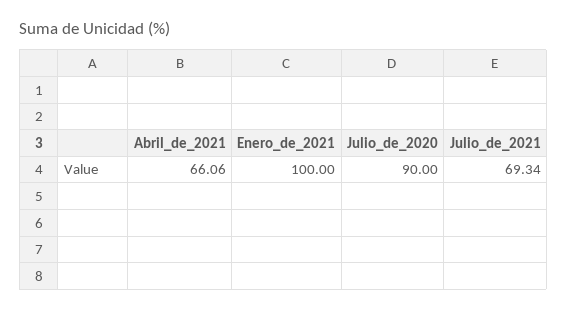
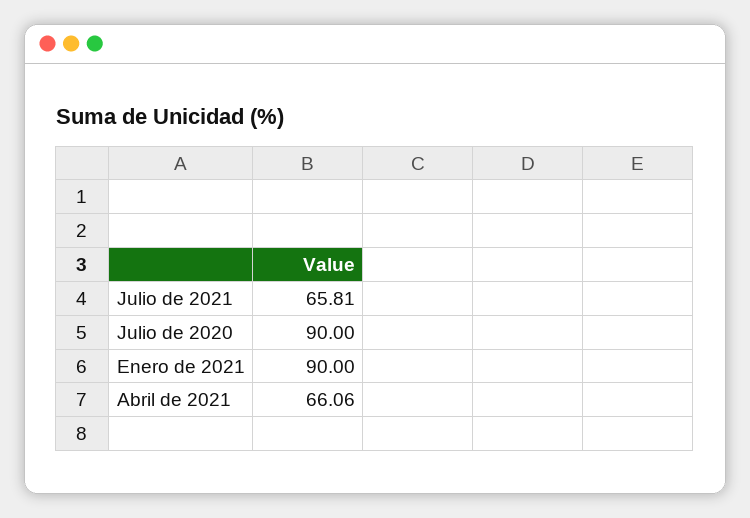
  {
    "Abril_de_2021": 66.06,
-   "Enero_de_2021": 100,
+   "Enero_de_2021": 90,
    "Julio_de_2020": 90,
-   "Julio_de_2021": 69.34
+   "Julio_de_2021": 65.81
  }

